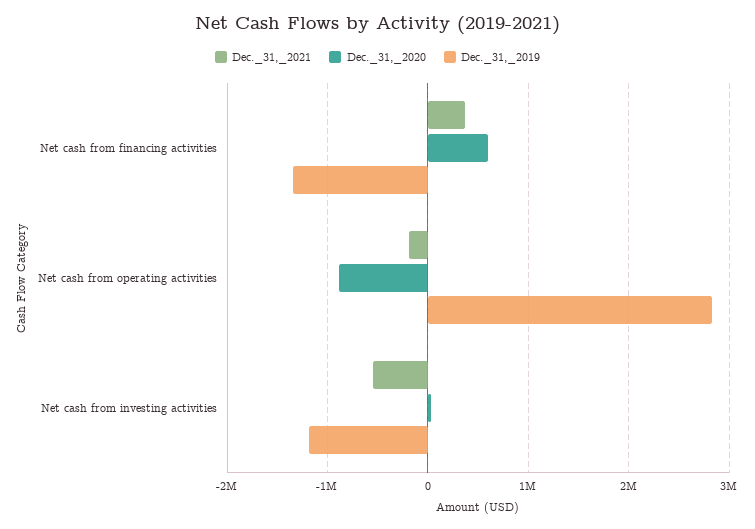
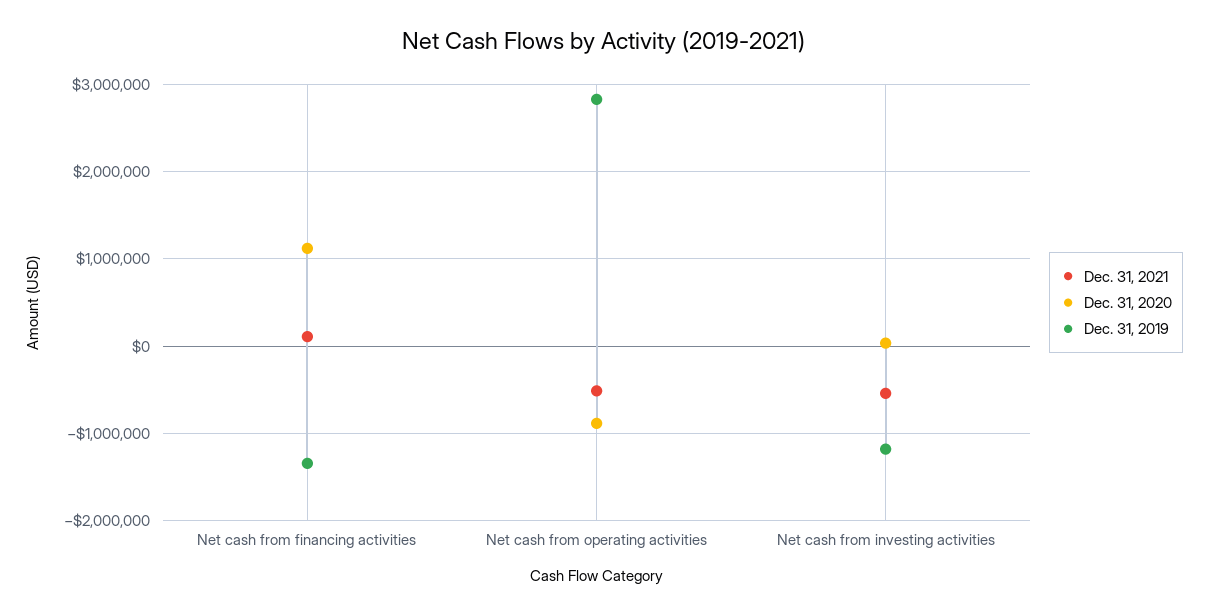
  {
    "Dec._31,_2021": {
-     "Net cash from financing activities": 400000,
+     "Net cash from financing activities": 100000,
-     "Net cash from operating activities": -200000,
+     "Net cash from operating activities": -500000,
      "Net cash from investing activities": -500000
    },
    "Dec._31,_2020": {
-     "Net cash from financing activities": 600000,
+     "Net cash from financing activities": 1100000,
      "Net cash from operating activities": -900000,
      "Net cash from investing activities": 0
    },
    "Dec._31,_2019": {
      "Net cash from financing activities": -1300000,
      "Net cash from operating activities": 2800000,
      "Net cash from investing activities": -1200000
    }
  }

